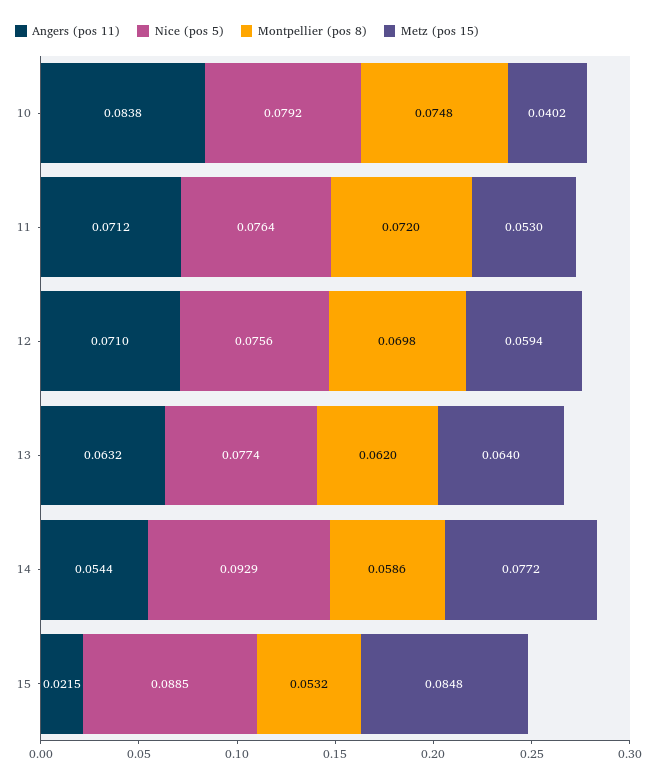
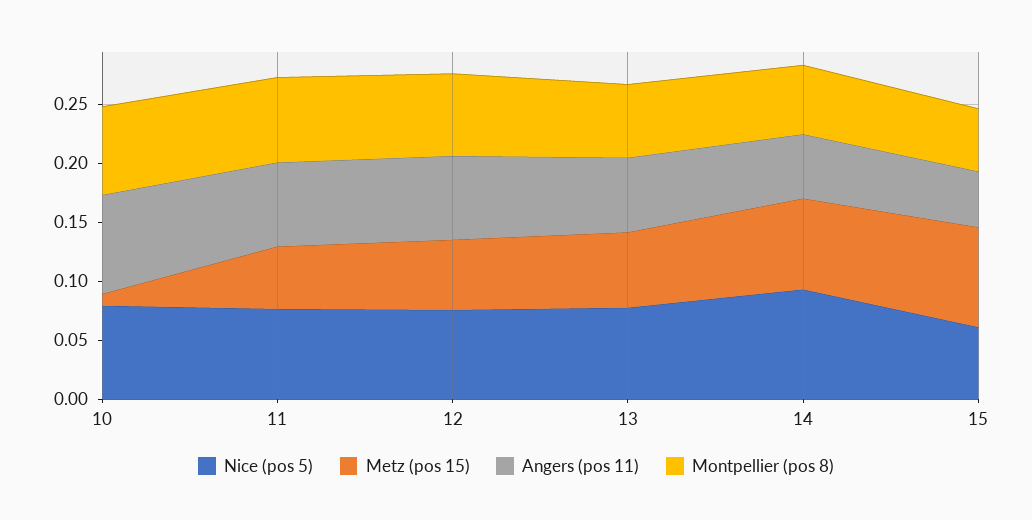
  {
    "Angers (pos 11)": {
      "10": 0.0838,
      "11": 0.0712,
      "12": 0.071,
      "13": 0.0632,
      "14": 0.0544,
-     "15": 0.0215
+     "15": 0.05
    },
    "Nice (pos 5)": {
      "10": 0.0792,
      "11": 0.0764,
      "12": 0.0756,
      "13": 0.0774,
      "14": 0.0929,
-     "15": 0.0885
+     "15": 0.06
    },
    "Montpellier (pos 8)": {
      "10": 0.0748,
      "11": 0.072,
      "12": 0.0698,
      "13": 0.062,
      "14": 0.0586,
      "15": 0.0532
    },
    "Metz (pos 15)": {
-     "10": 0.0402,
+     "10": 0.01,
      "11": 0.053,
      "12": 0.0594,
      "13": 0.064,
      "14": 0.0772,
      "15": 0.0848
    }
  }

